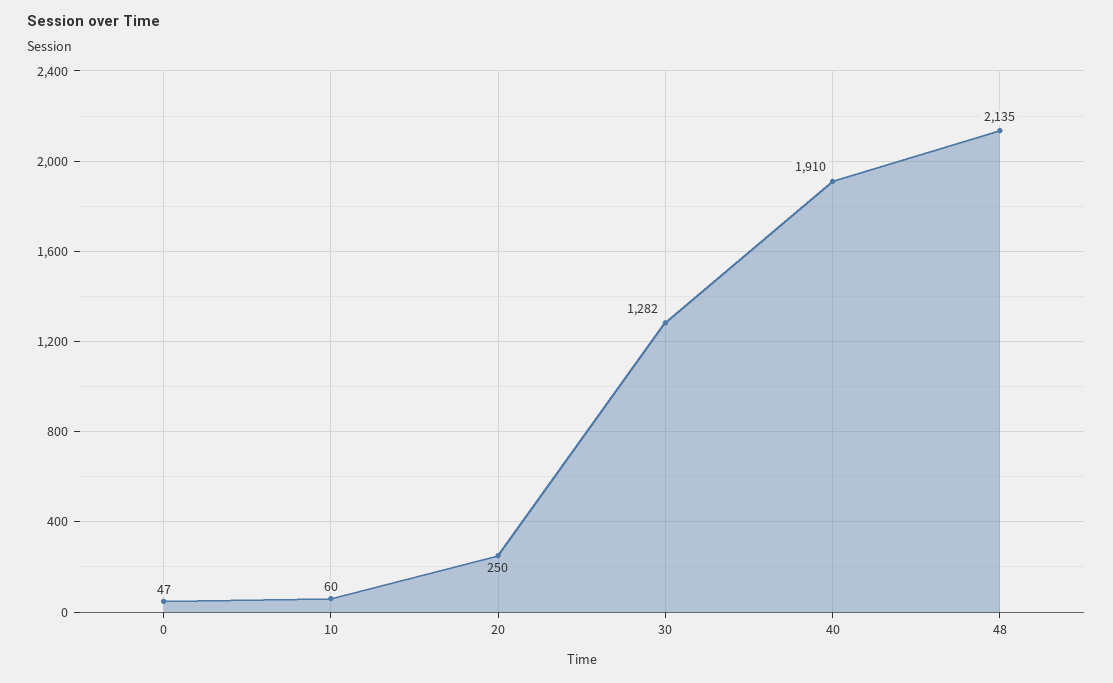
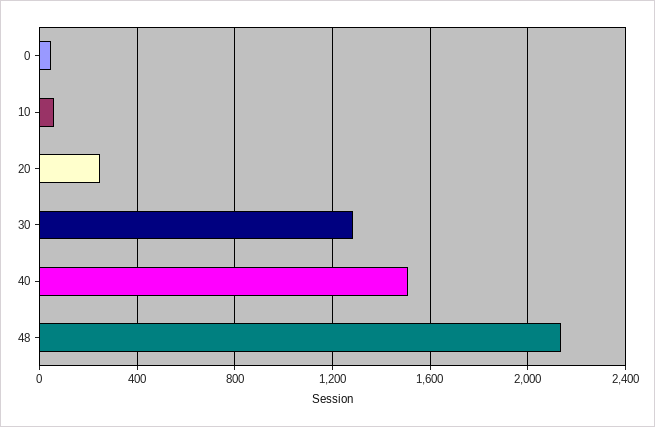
  {
    "0": 47,
    "10": 60,
    "20": 250,
    "30": 1282,
-   "40": 1910,
+   "40": 1500,
    "48": 2135
  }

